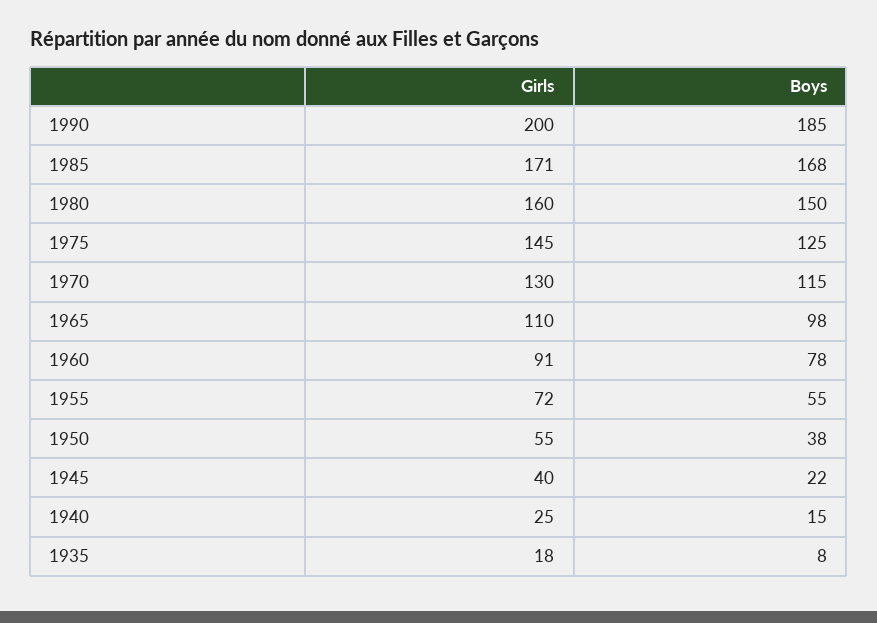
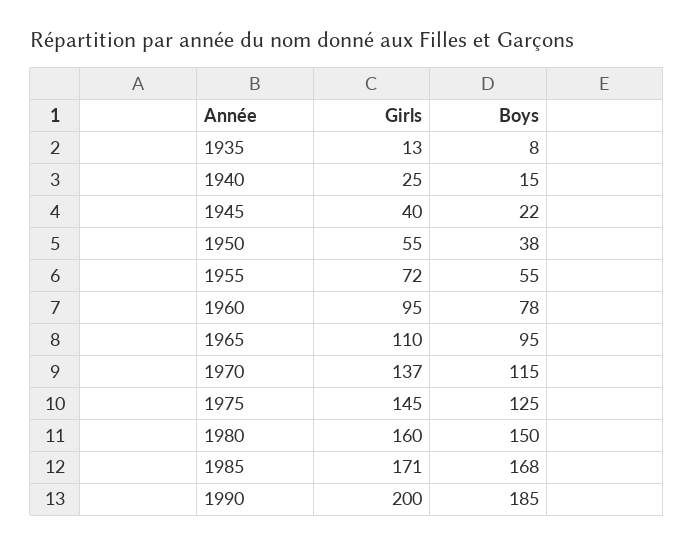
  {
    "Girls": {
      "1990": 200,
      "1985": 171,
      "1980": 160,
      "1975": 145,
-     "1970": 130,
+     "1970": 137,
      "1965": 110,
-     "1960": 91,
+     "1960": 95,
      "1955": 72,
      "1950": 55,
      "1945": 40,
      "1940": 25,
-     "1935": 18
+     "1935": 13
    },
    "Boys": {
      "1990": 185,
      "1985": 168,
      "1980": 150,
      "1975": 125,
      "1970": 115,
-     "1965": 98,
+     "1965": 95,
      "1960": 78,
      "1955": 55,
      "1950": 38,
      "1945": 22,
      "1940": 15,
      "1935": 8
    }
  }

